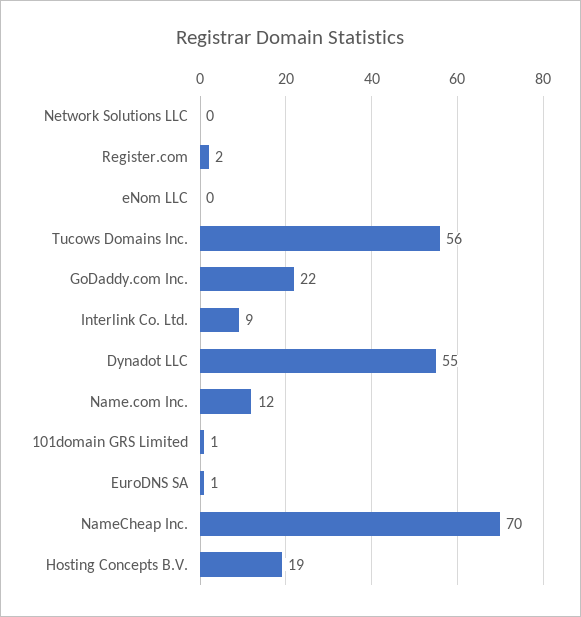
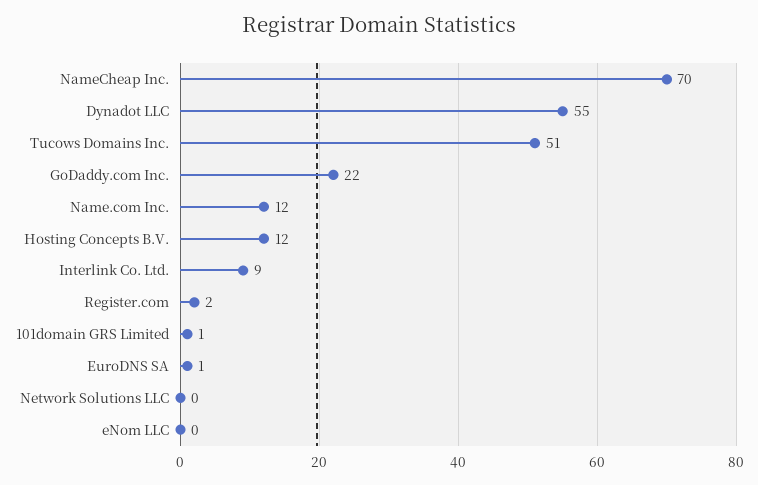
  {
    "Network Solutions LLC": 0,
    "Register.com": 2,
    "eNom LLC": 0,
-   "Tucows Domains Inc.": 56,
+   "Tucows Domains Inc.": 51,
    "GoDaddy.com Inc.": 22,
    "Interlink Co. Ltd.": 9,
    "Dynadot LLC": 55,
    "Name.com Inc.": 12,
    "101domain GRS Limited": 1,
    "EuroDNS SA": 1,
    "NameCheap Inc.": 70,
-   "Hosting Concepts B.V.": 19
+   "Hosting Concepts B.V.": 12
  }

